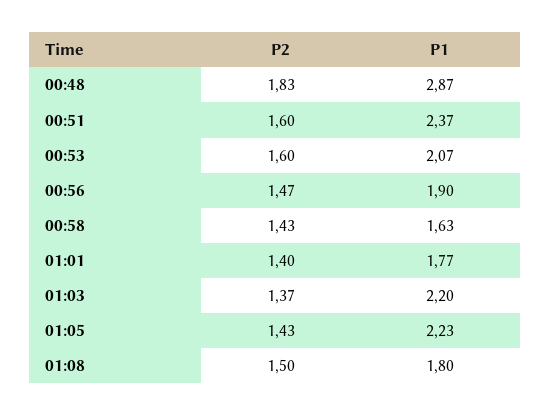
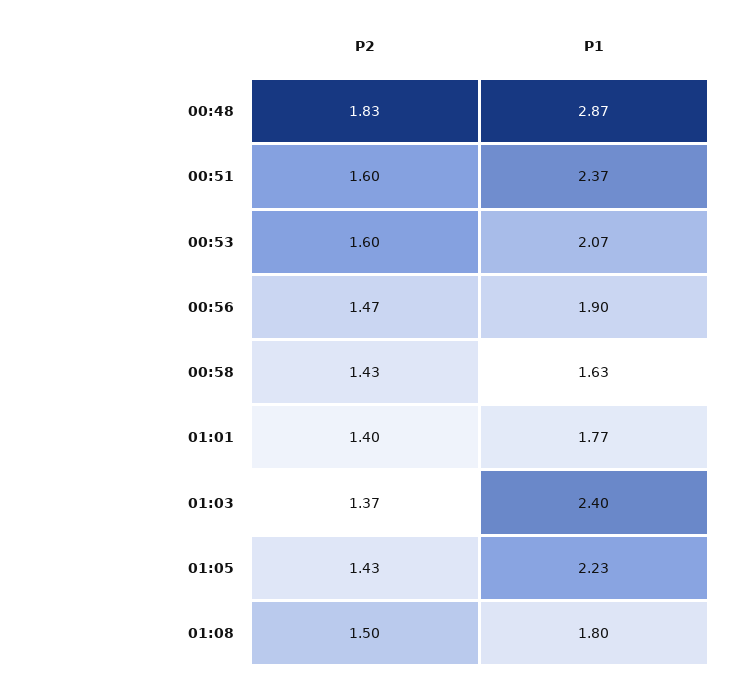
  {
    "P2": {
      "00:48": 1.83,
      "00:51": 1.6,
      "00:53": 1.6,
      "00:56": 1.47,
      "00:58": 1.43,
      "01:01": 1.4,
      "01:03": 1.37,
      "01:05": 1.43,
      "01:08": 1.5
    },
    "P1": {
      "00:48": 2.87,
      "00:51": 2.37,
      "00:53": 2.07,
      "00:56": 1.9,
      "00:58": 1.63,
      "01:01": 1.77,
-     "01:03": 2.2,
+     "01:03": 2.4,
      "01:05": 2.23,
      "01:08": 1.8
    }
  }

